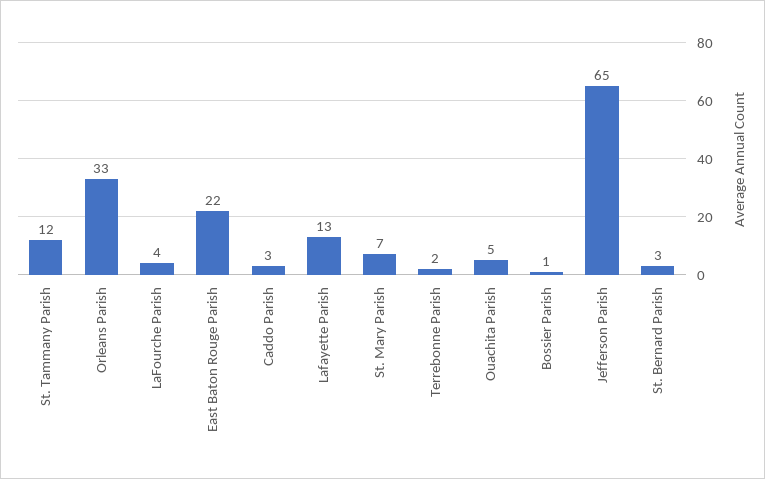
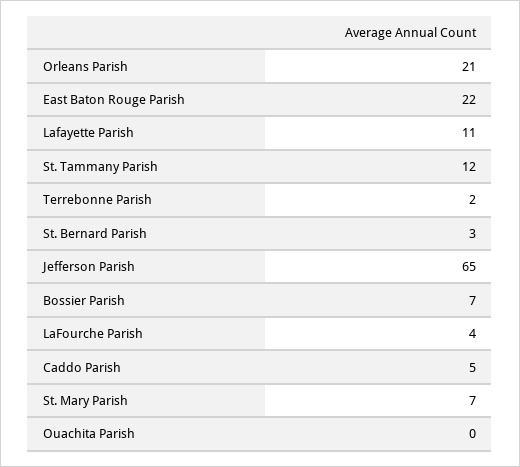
  {
    "St. Tammany Parish": 12,
-   "Orleans Parish": 33,
+   "Orleans Parish": 21,
    "LaFourche Parish": 4,
    "East Baton Rouge Parish": 22,
-   "Caddo Parish": 3,
+   "Caddo Parish": 5,
-   "Lafayette Parish": 13,
+   "Lafayette Parish": 11,
    "St. Mary Parish": 7,
    "Terrebonne Parish": 2,
-   "Ouachita Parish": 5,
+   "Ouachita Parish": 0,
-   "Bossier Parish": 1,
+   "Bossier Parish": 7,
    "Jefferson Parish": 65,
    "St. Bernard Parish": 3
  }

